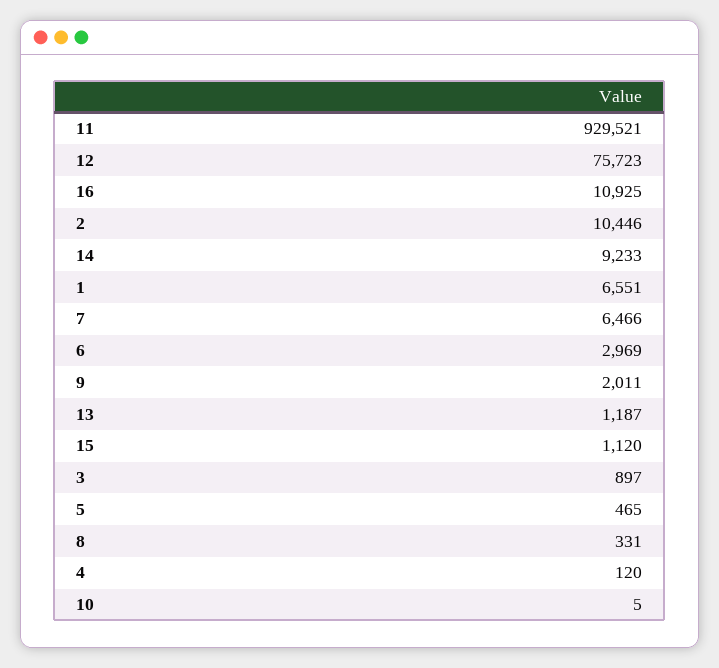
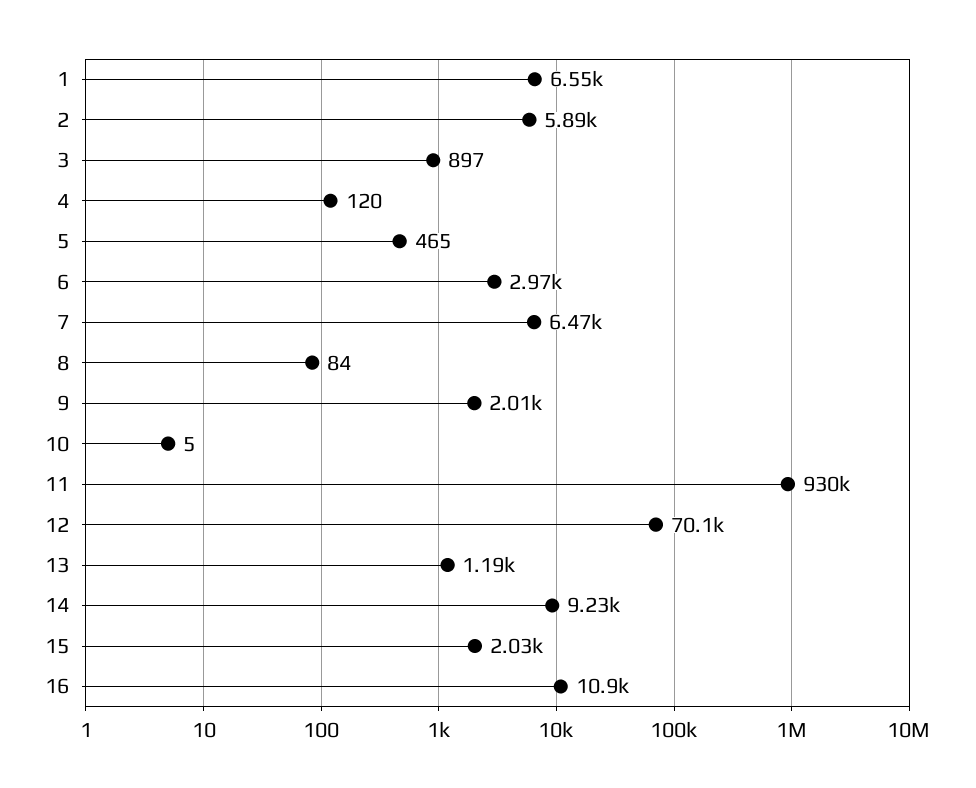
  {
    "11": 929521,
-   "12": 75723,
+   "12": 70100,
    "16": 10925,
-   "2": 10446,
+   "2": 5890,
    "14": 9233,
    "1": 6551,
    "7": 6466,
    "6": 2969,
    "9": 2011,
    "13": 1187,
-   "15": 1120,
+   "15": 2030,
    "3": 897,
    "5": 465,
-   "8": 331,
+   "8": 84,
    "4": 120,
    "10": 5
  }

